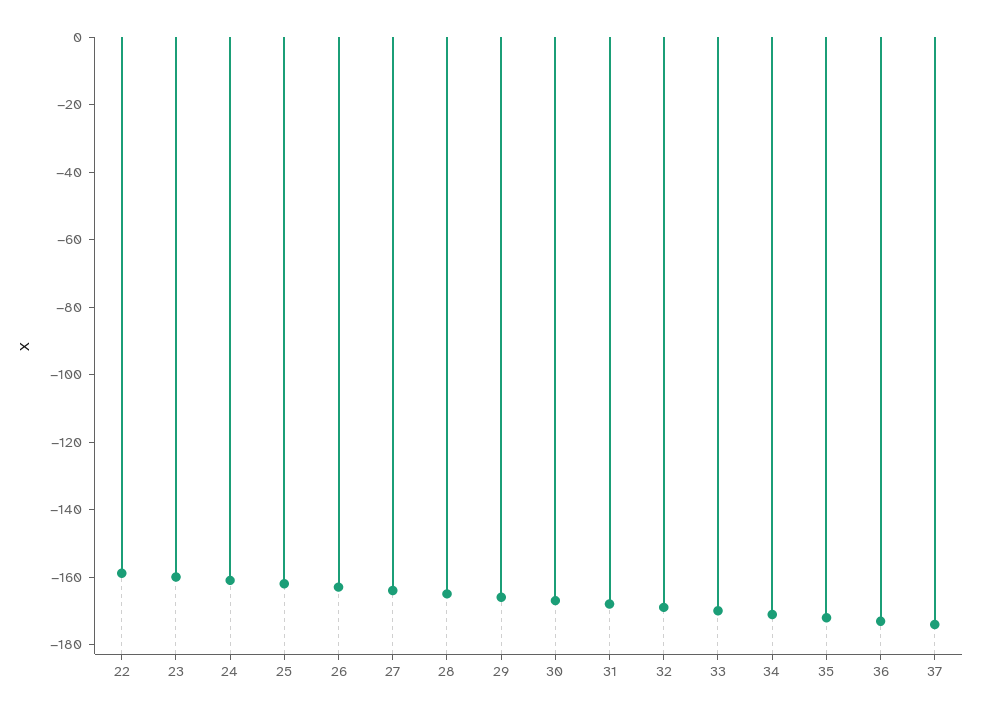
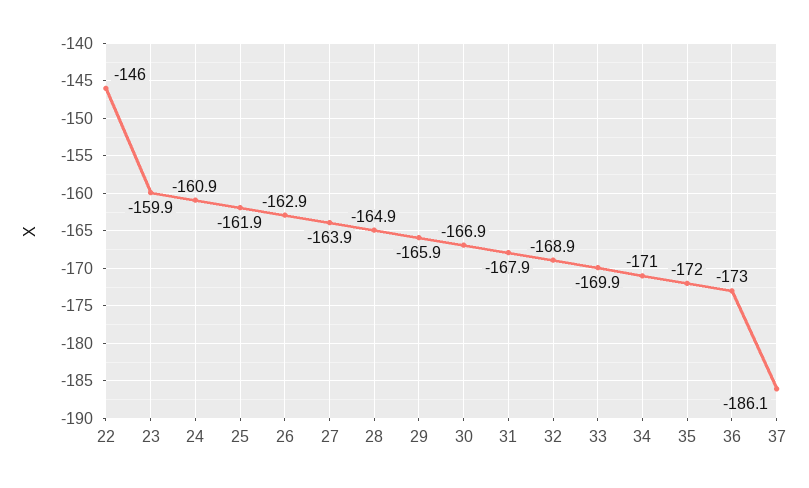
  {
-   "22": -160,
+   "22": -146,
    "23": -159.9,
    "24": -160.9,
    "25": -161.9,
    "26": -162.9,
    "27": -163.9,
    "28": -164.9,
    "29": -165.9,
    "30": -166.9,
    "31": -167.9,
    "32": -168.9,
    "33": -169.9,
    "34": -171,
    "35": -172,
    "36": -173,
-   "37": -175
+   "37": -186.1
  }

